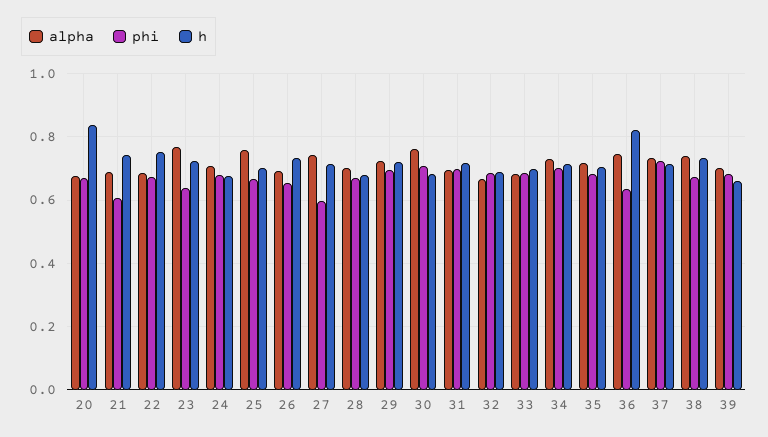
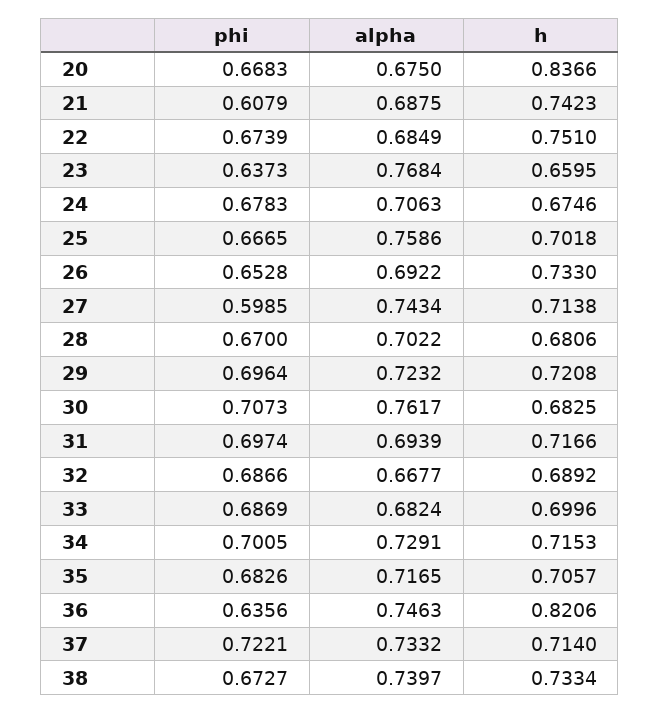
  {
    "alpha": {
      "20": 0.675,
      "21": 0.6875,
      "22": 0.6849,
      "23": 0.7684,
      "24": 0.7063,
      "25": 0.7586,
      "26": 0.6922,
      "27": 0.7434,
      "28": 0.7022,
      "29": 0.7232,
      "30": 0.7617,
      "31": 0.6939,
      "32": 0.6677,
      "33": 0.6824,
      "34": 0.7291,
      "35": 0.7165,
      "36": 0.7463,
      "37": 0.7332,
-     "38": 0.7397,
+     "38": 0.7397
-     "39": 0.7
    },
    "phi": {
      "20": 0.6683,
      "21": 0.6079,
      "22": 0.6739,
      "23": 0.6373,
      "24": 0.6783,
      "25": 0.6665,
      "26": 0.6528,
      "27": 0.5985,
      "28": 0.67,
      "29": 0.6964,
      "30": 0.7073,
      "31": 0.6974,
      "32": 0.6866,
      "33": 0.6869,
      "34": 0.7005,
      "35": 0.6826,
      "36": 0.6356,
      "37": 0.7221,
-     "38": 0.6727,
+     "38": 0.6727
-     "39": 0.68
    },
    "h": {
      "20": 0.8366,
      "21": 0.7423,
      "22": 0.751,
-     "23": 0.72,
+     "23": 0.6595,
      "24": 0.6746,
      "25": 0.7018,
      "26": 0.733,
      "27": 0.7138,
      "28": 0.6806,
      "29": 0.7208,
      "30": 0.6825,
      "31": 0.7166,
      "32": 0.6892,
      "33": 0.6996,
      "34": 0.7153,
      "35": 0.7057,
      "36": 0.8206,
      "37": 0.714,
-     "38": 0.7334,
+     "38": 0.7334
-     "39": 0.66
    }
  }

